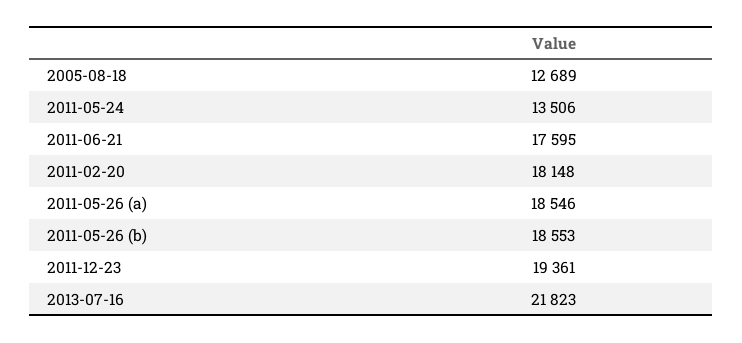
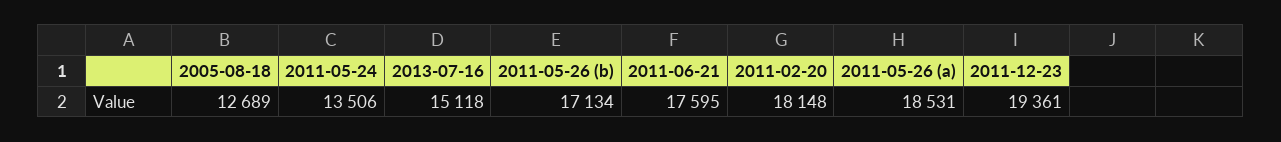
  {
    "2005-08-18": 12689,
    "2011-05-24": 13506,
    "2011-06-21": 17595,
    "2011-02-20": 18148,
-   "2011-05-26 (a)": 18546,
+   "2011-05-26 (a)": 18531,
-   "2011-05-26 (b)": 18553,
+   "2011-05-26 (b)": 17134,
    "2011-12-23": 19361,
-   "2013-07-16": 21823
+   "2013-07-16": 15118
  }

